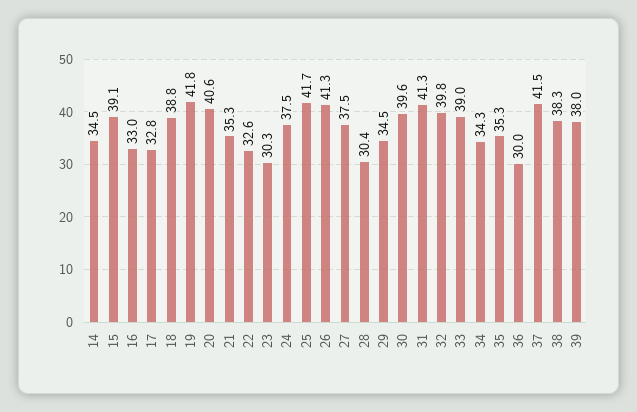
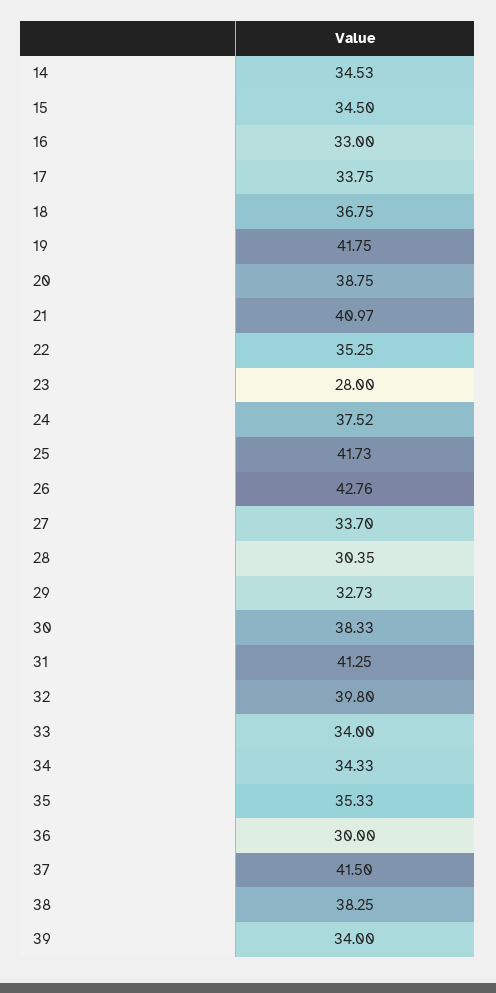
  {
    "14": 34.53,
-   "15": 39.1,
+   "15": 34.5,
    "16": 33,
-   "17": 32.8,
+   "17": 33.75,
-   "18": 38.8,
+   "18": 36.75,
    "19": 41.75,
-   "20": 40.6,
+   "20": 38.75,
-   "21": 35.3,
+   "21": 40.97,
-   "22": 32.6,
+   "22": 35.25,
-   "23": 30.3,
+   "23": 28,
    "24": 37.52,
    "25": 41.73,
-   "26": 41.3,
+   "26": 42.76,
-   "27": 37.5,
+   "27": 33.7,
    "28": 30.35,
-   "29": 34.5,
+   "29": 32.73,
-   "30": 39.6,
+   "30": 38.33,
    "31": 41.25,
    "32": 39.8,
-   "33": 39,
+   "33": 34,
    "34": 34.33,
    "35": 35.33,
    "36": 30,
    "37": 41.5,
    "38": 38.25,
-   "39": 38
+   "39": 34
  }

